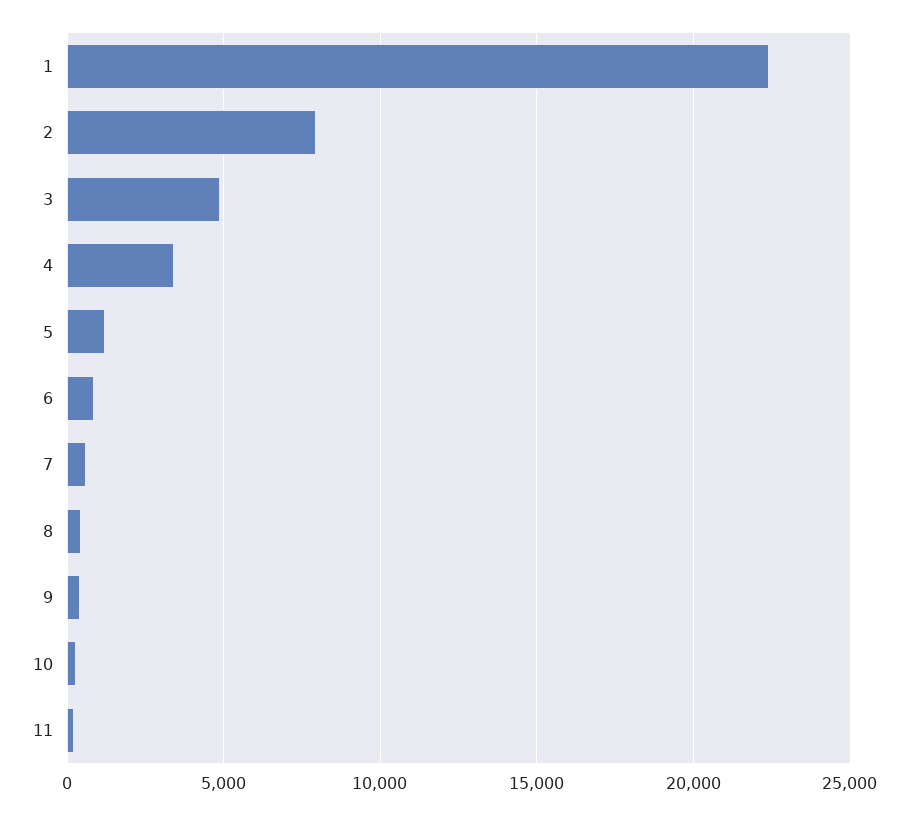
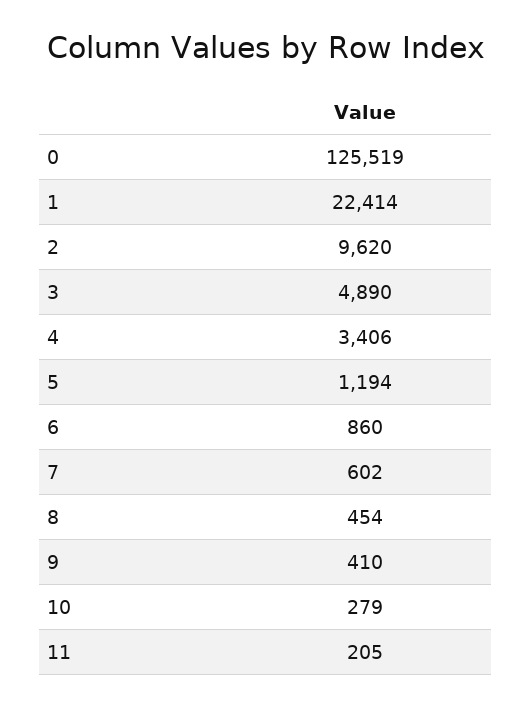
  {
    "1": 22414,
-   "2": 8000,
+   "2": 9620,
    "3": 4890,
    "4": 3406,
    "5": 1194,
    "6": 860,
    "7": 602,
    "8": 454,
    "9": 410,
    "10": 279,
-   "11": 205
+   "11": 205,
+   "0": 125519
  }

